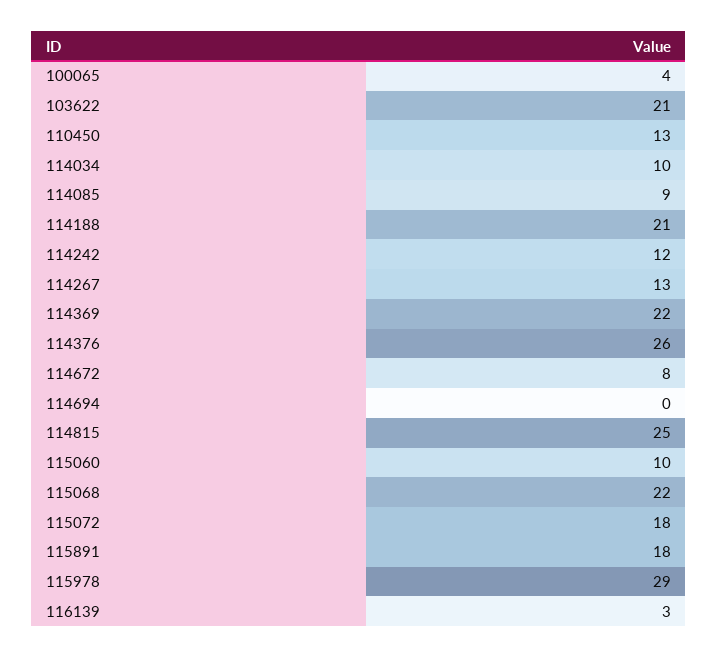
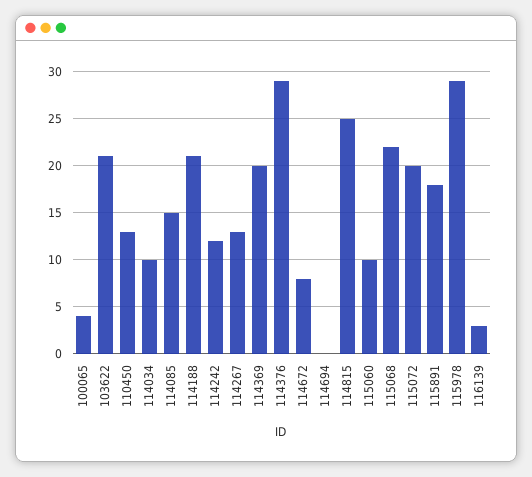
  {
    "100065": 4,
    "103622": 21,
    "110450": 13,
    "114034": 10,
-   "114085": 9,
+   "114085": 15,
    "114188": 21,
    "114242": 12,
    "114267": 13,
-   "114369": 22,
+   "114369": 20,
-   "114376": 26,
+   "114376": 29,
    "114672": 8,
    "114694": 0,
    "114815": 25,
    "115060": 10,
    "115068": 22,
-   "115072": 18,
+   "115072": 20,
    "115891": 18,
    "115978": 29,
    "116139": 3
  }

